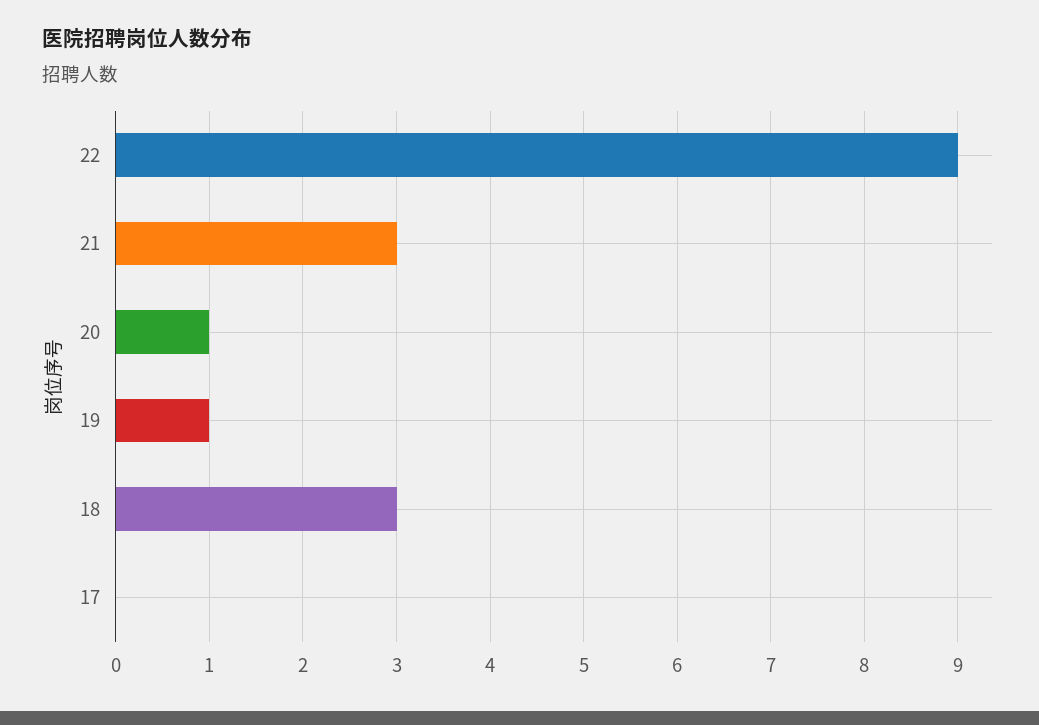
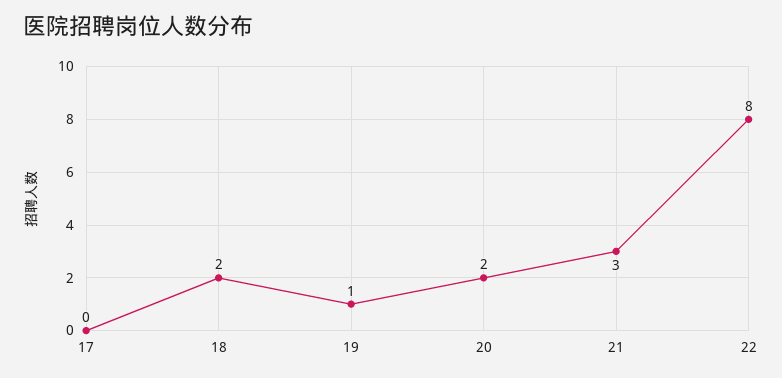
  {
-   "22": 9,
+   "22": 8,
    "21": 3,
-   "20": 1,
+   "20": 2,
    "19": 1,
-   "18": 3,
+   "18": 2,
    "17": 0
  }

